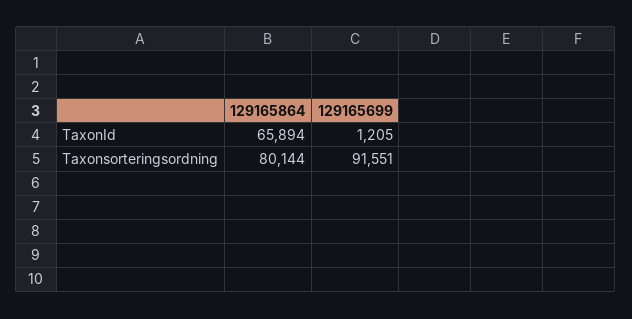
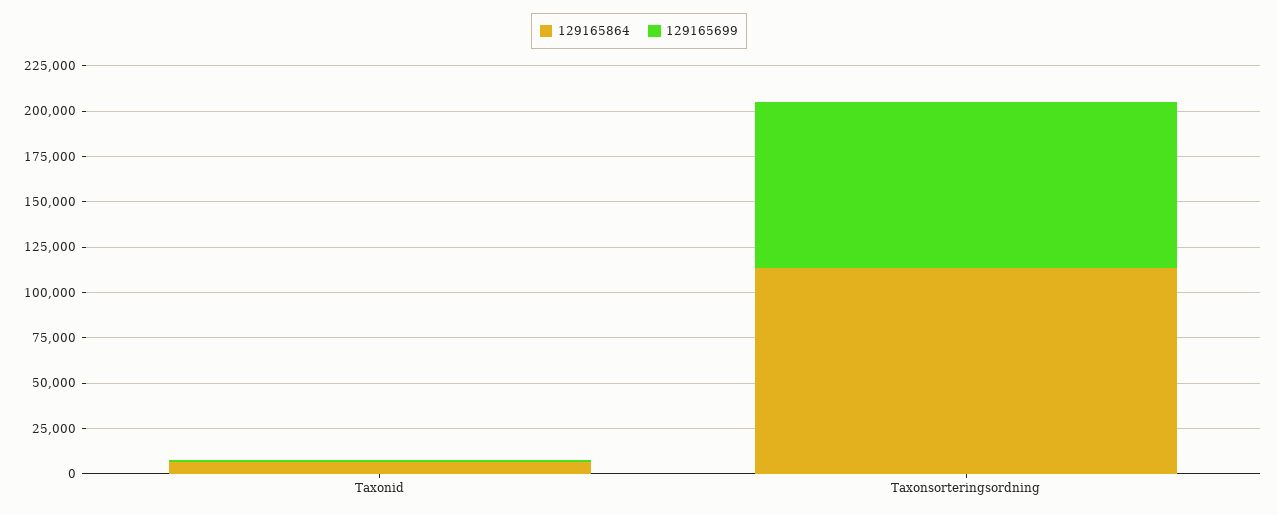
  {
    "129165864": {
-     "TaxonId": 65894,
+     "TaxonId": 5000,
-     "Taxonsorteringsordning": 80144
+     "Taxonsorteringsordning": 115000
    },
    "129165699": {
      "TaxonId": 1205,
      "Taxonsorteringsordning": 91551
    }
  }

